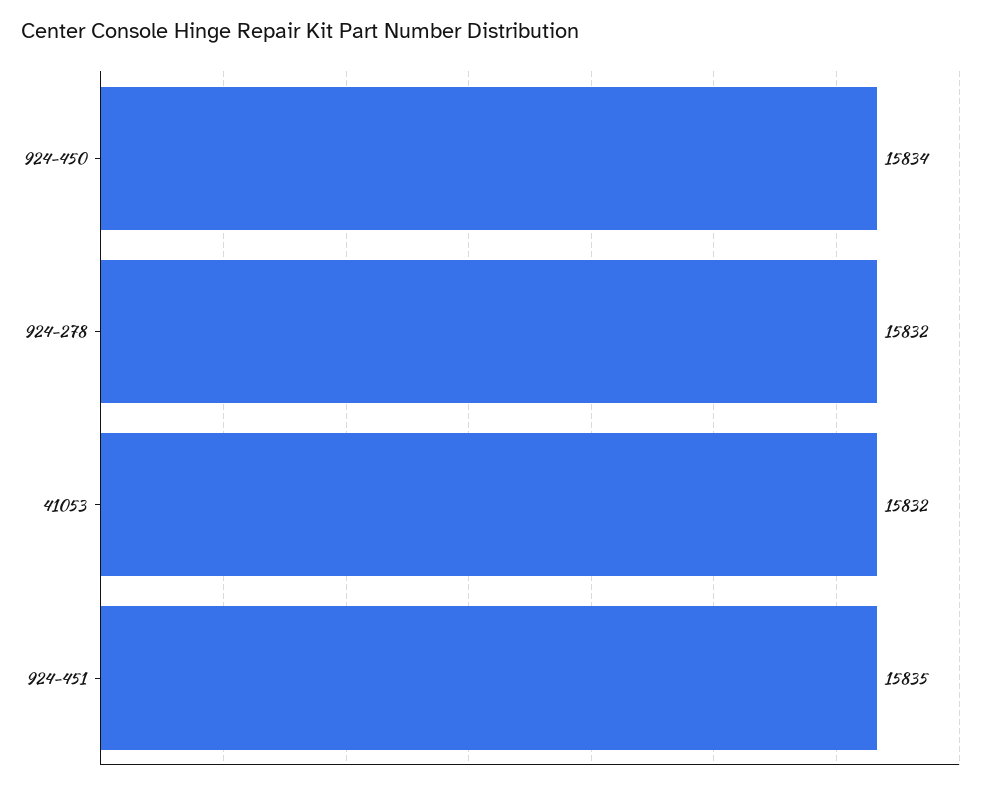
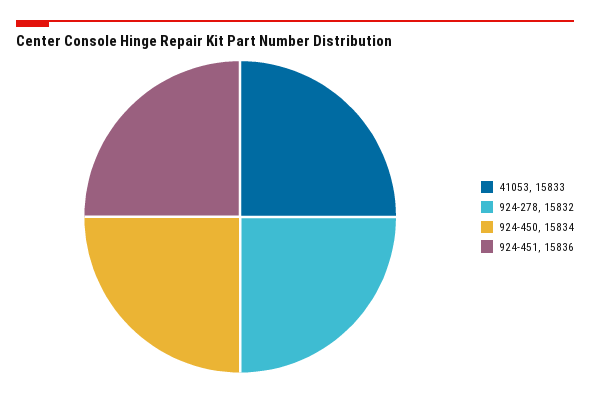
  {
    "924-450": 15834,
    "924-278": 15832,
-   "41053": 15832,
+   "41053": 15833,
-   "924-451": 15835
+   "924-451": 15836
  }

